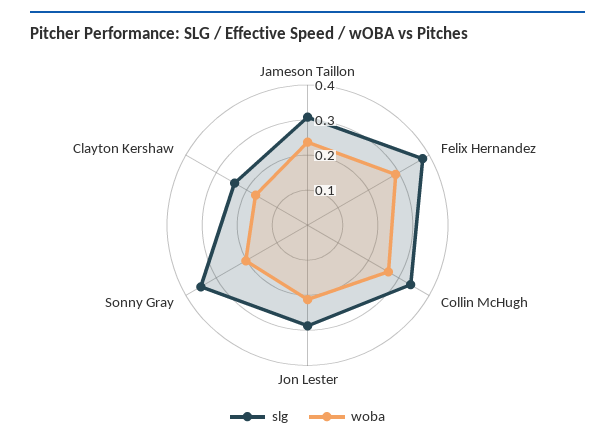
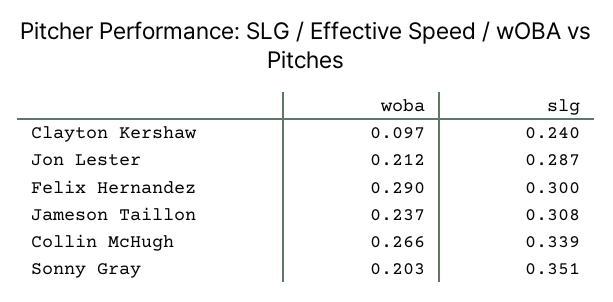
  {
    "slg": {
      "Jameson Taillon": 0.308,
-     "Felix Hernandez": 0.375,
+     "Felix Hernandez": 0.3,
      "Collin McHugh": 0.339,
      "Jon Lester": 0.287,
      "Sonny Gray": 0.351,
      "Clayton Kershaw": 0.24
    },
    "woba": {
      "Jameson Taillon": 0.237,
      "Felix Hernandez": 0.29,
      "Collin McHugh": 0.266,
      "Jon Lester": 0.212,
      "Sonny Gray": 0.203,
-     "Clayton Kershaw": 0.175
+     "Clayton Kershaw": 0.097
    }
  }

